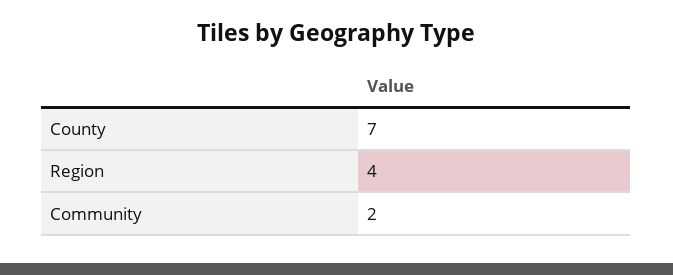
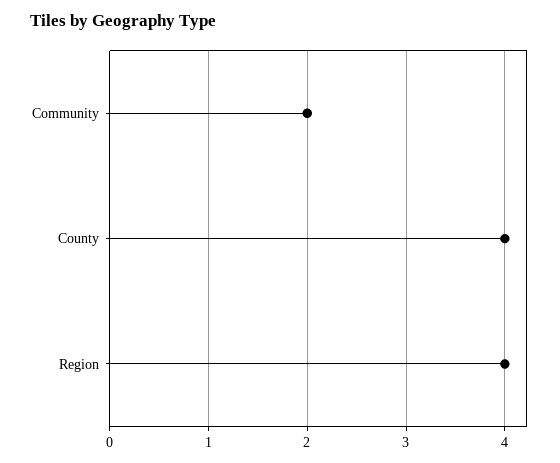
  {
-   "County": 7,
+   "County": 4,
    "Region": 4,
    "Community": 2
  }

